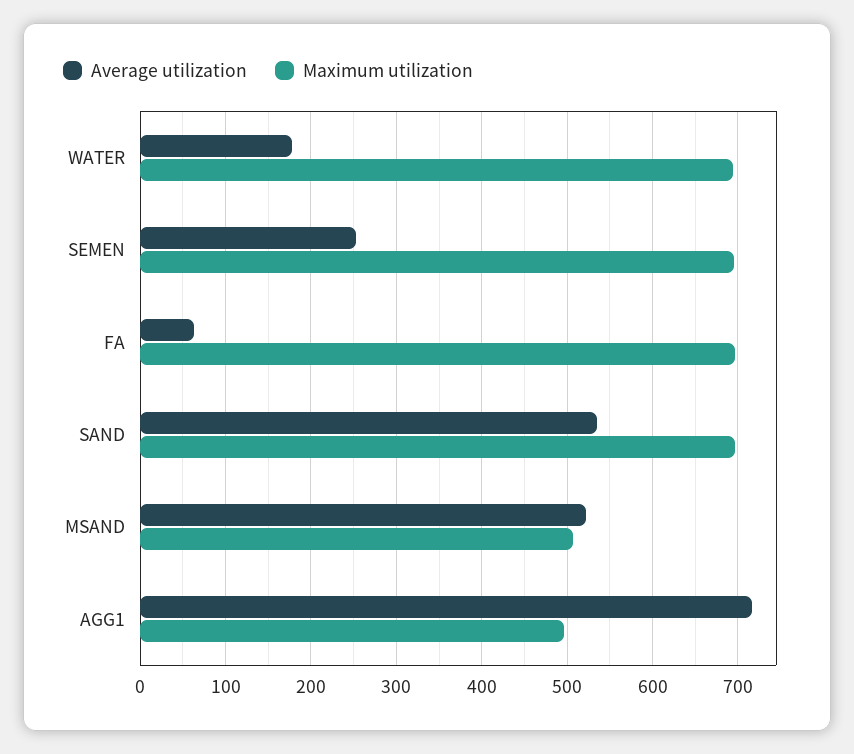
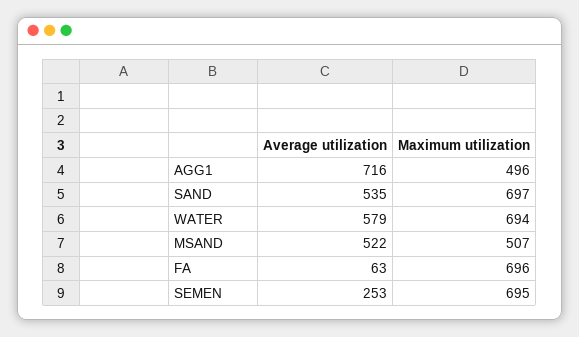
  {
    "Average utilization": {
-     "WATER": 180,
+     "WATER": 579,
      "SEMEN": 253,
      "FA": 63,
      "SAND": 535,
      "MSAND": 522,
      "AGG1": 716
    },
    "Maximum utilization": {
      "WATER": 694,
      "SEMEN": 695,
      "FA": 696,
      "SAND": 697,
      "MSAND": 507,
      "AGG1": 496
    }
  }

